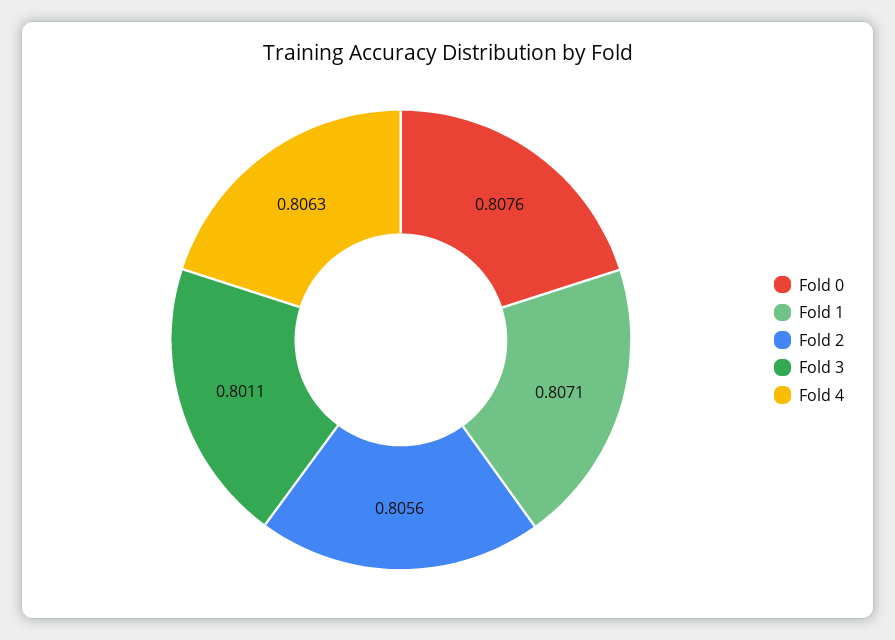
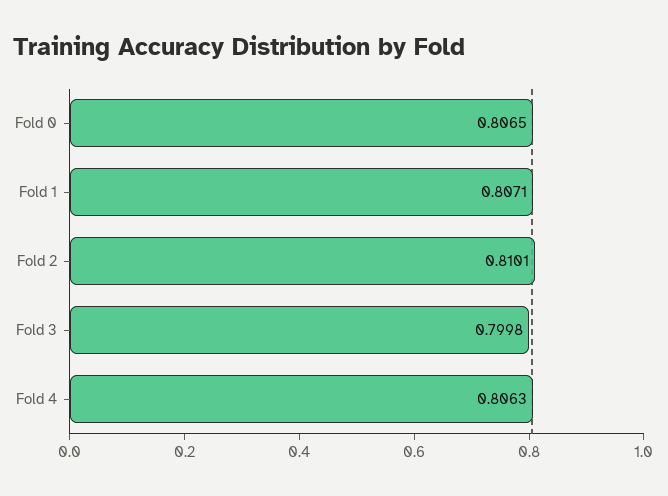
  {
-   "Fold 0": 0.8076,
+   "Fold 0": 0.8065,
    "Fold 1": 0.8071,
-   "Fold 2": 0.8056,
+   "Fold 2": 0.8101,
-   "Fold 3": 0.8011,
+   "Fold 3": 0.7998,
    "Fold 4": 0.8063
  }

